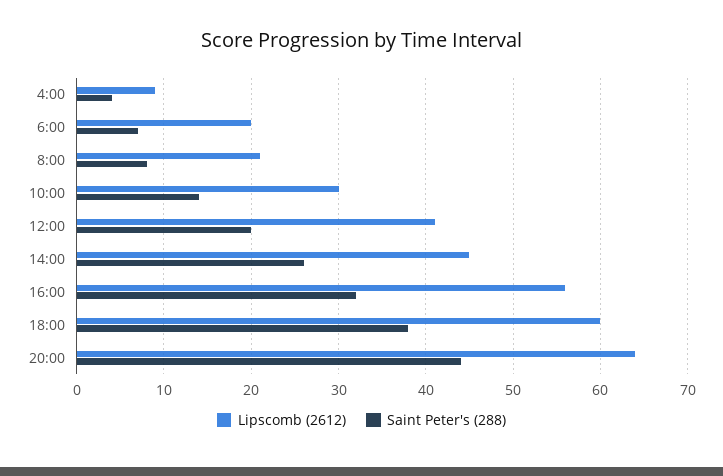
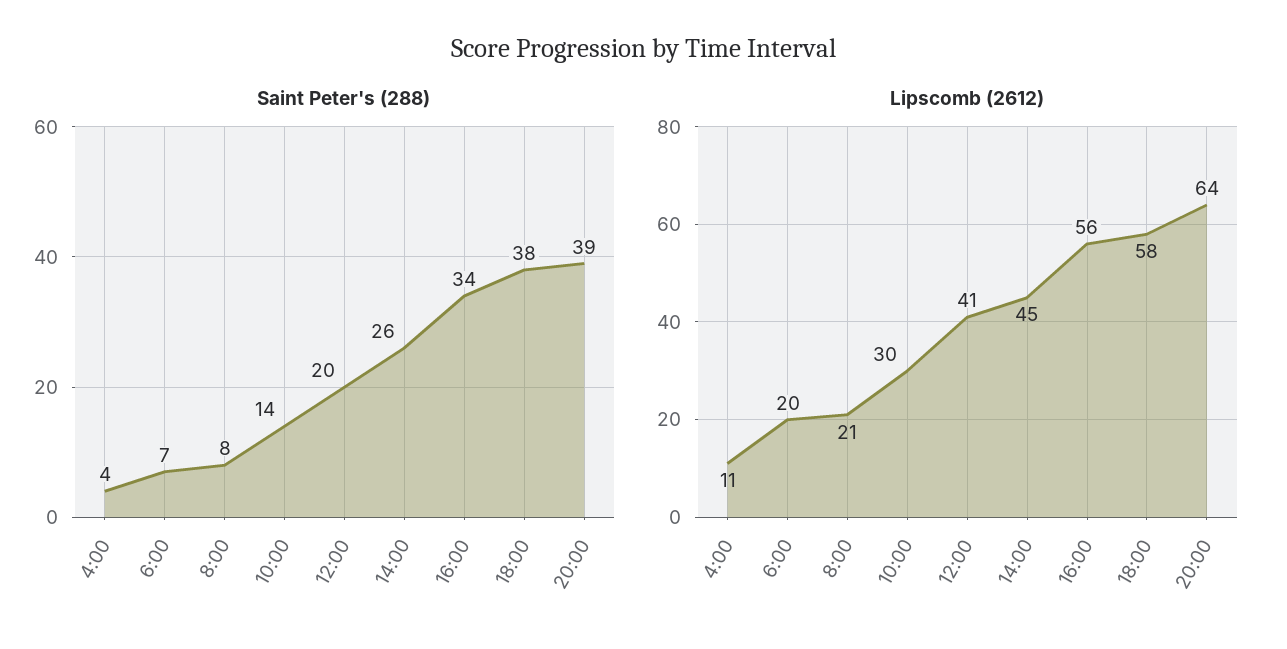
  {
    "Lipscomb (2612)": {
-     "4:00": 9,
+     "4:00": 11,
      "6:00": 20,
      "8:00": 21,
      "10:00": 30,
      "12:00": 41,
      "14:00": 45,
      "16:00": 56,
-     "18:00": 60,
+     "18:00": 58,
      "20:00": 64
    },
    "Saint Peter's (288)": {
      "4:00": 4,
      "6:00": 7,
      "8:00": 8,
      "10:00": 14,
      "12:00": 20,
      "14:00": 26,
-     "16:00": 32,
+     "16:00": 34,
      "18:00": 38,
-     "20:00": 44
+     "20:00": 39
    }
  }

